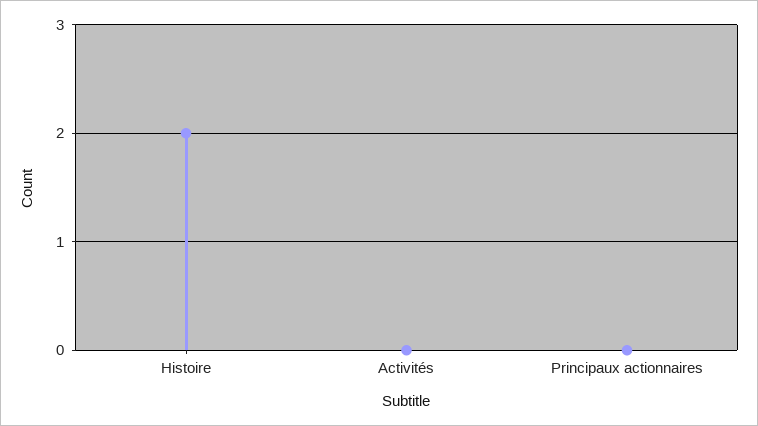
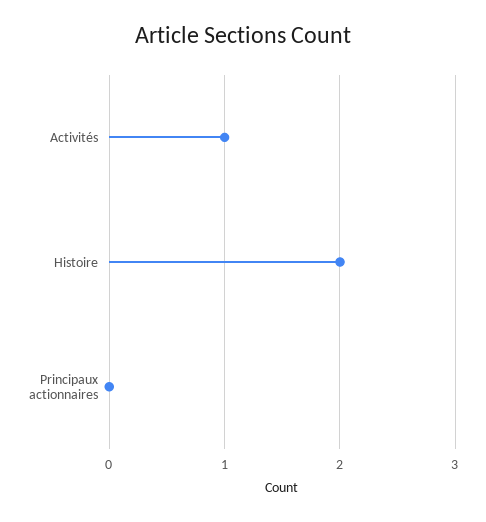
  {
    "Histoire": 2,
-   "Activités": 0,
+   "Activités": 1,
    "Principaux actionnaires": 0
  }

